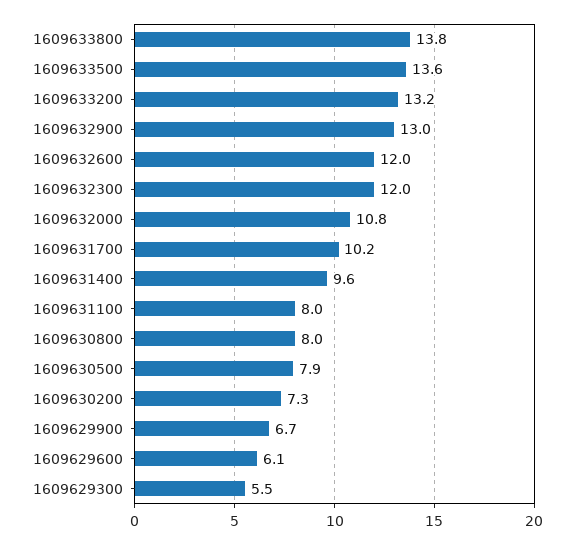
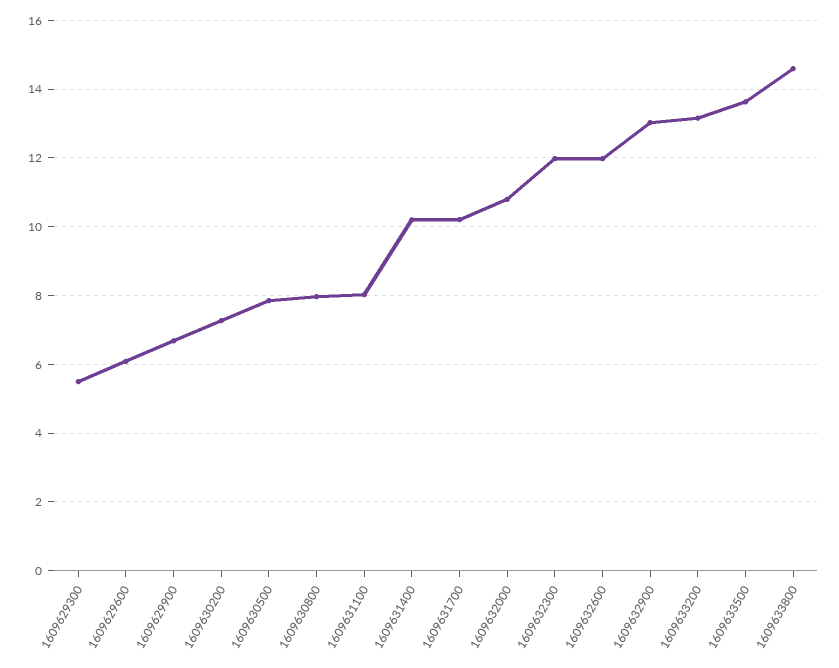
  {
-   "1609633800": 13.8,
+   "1609633800": 14.6,
    "1609633500": 13.6,
    "1609633200": 13.2,
    "1609632900": 13,
    "1609632600": 12,
    "1609632300": 12,
    "1609632000": 10.8,
    "1609631700": 10.2,
-   "1609631400": 9.6,
+   "1609631400": 10.2,
    "1609631100": 8,
    "1609630800": 8,
    "1609630500": 7.9,
    "1609630200": 7.3,
    "1609629900": 6.7,
    "1609629600": 6.1,
    "1609629300": 5.5
  }

